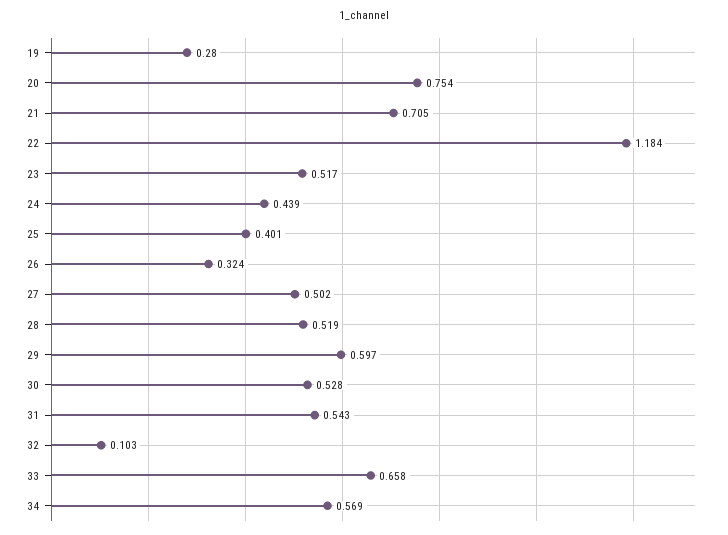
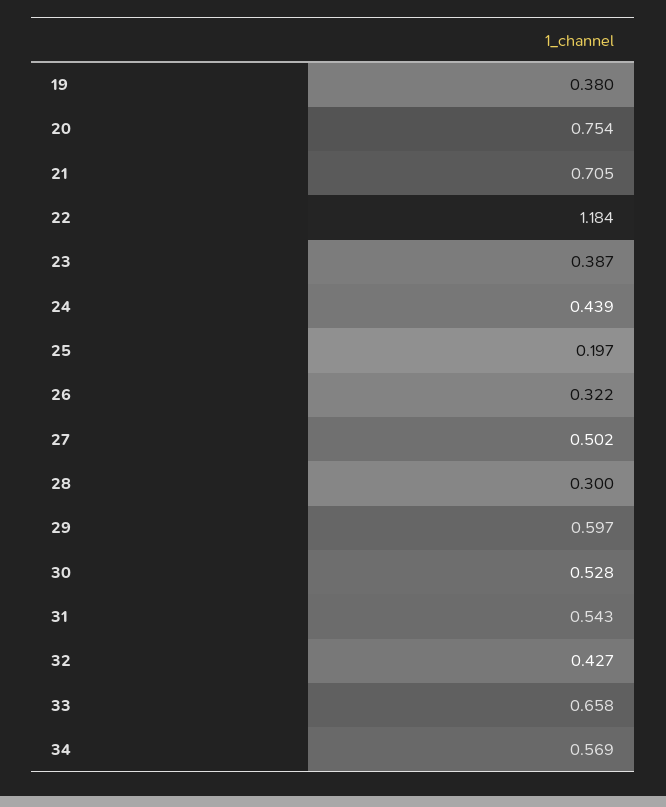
  {
-   "19": 0.28,
+   "19": 0.38,
    "20": 0.754,
    "21": 0.705,
    "22": 1.184,
-   "23": 0.517,
+   "23": 0.387,
    "24": 0.439,
-   "25": 0.401,
+   "25": 0.197,
-   "26": 0.324,
+   "26": 0.322,
    "27": 0.502,
-   "28": 0.519,
+   "28": 0.3,
    "29": 0.597,
    "30": 0.528,
    "31": 0.543,
-   "32": 0.103,
+   "32": 0.427,
    "33": 0.658,
    "34": 0.569
  }

